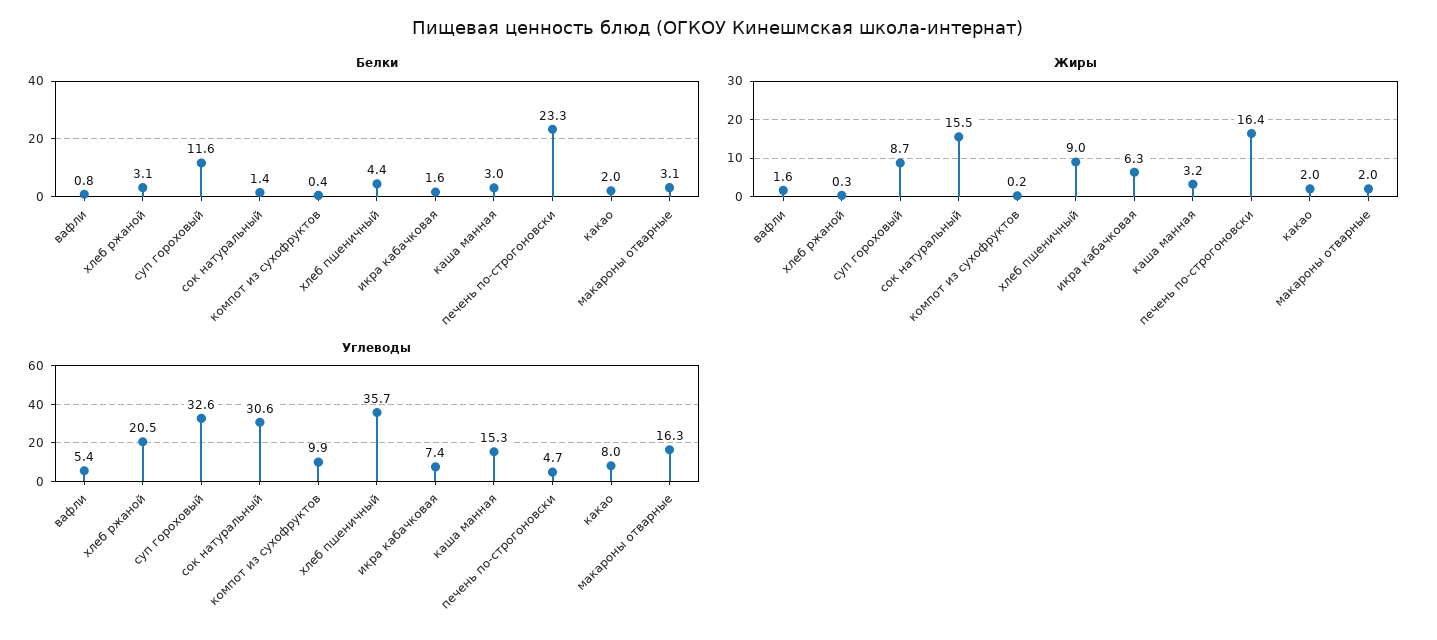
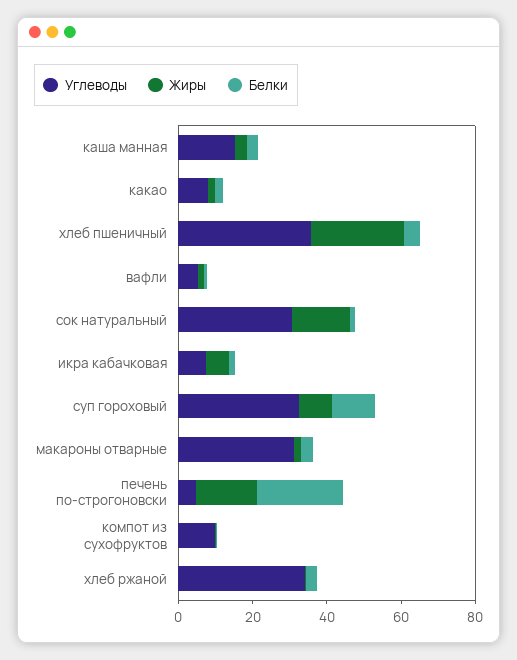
  {
    "Белки": {
      "вафли": 0.8,
      "хлеб ржаной": 3.1,
      "суп гороховый": 11.6,
      "сок натуральный": 1.4,
      "компот из сухофруктов": 0.4,
      "хлеб пшеничный": 4.4,
      "икра кабачковая": 1.6,
      "каша манная": 3,
      "печень по-строгоновски": 23.3,
      "какао": 2,
      "макароны отварные": 3.1
    },
    "Жиры": {
      "вафли": 1.6,
      "хлеб ржаной": 0.3,
      "суп гороховый": 8.7,
      "сок натуральный": 15.5,
      "компот из сухофруктов": 0.2,
-     "хлеб пшеничный": 9,
+     "хлеб пшеничный": 25,
      "икра кабачковая": 6.3,
      "каша манная": 3.2,
      "печень по-строгоновски": 16.4,
      "какао": 2,
      "макароны отварные": 2
    },
    "Углеводы": {
      "вафли": 5.4,
-     "хлеб ржаной": 20.5,
+     "хлеб ржаной": 35,
      "суп гороховый": 32.6,
      "сок натуральный": 30.6,
      "компот из сухофруктов": 9.9,
      "хлеб пшеничный": 35.7,
      "икра кабачковая": 7.4,
      "каша манная": 15.3,
      "печень по-строгоновски": 4.7,
      "какао": 8,
-     "макароны отварные": 16.3
+     "макароны отварные": 30
    }
  }

